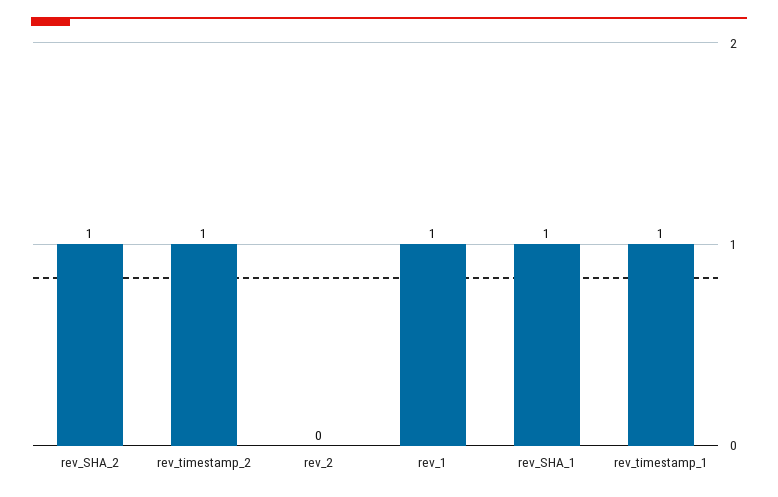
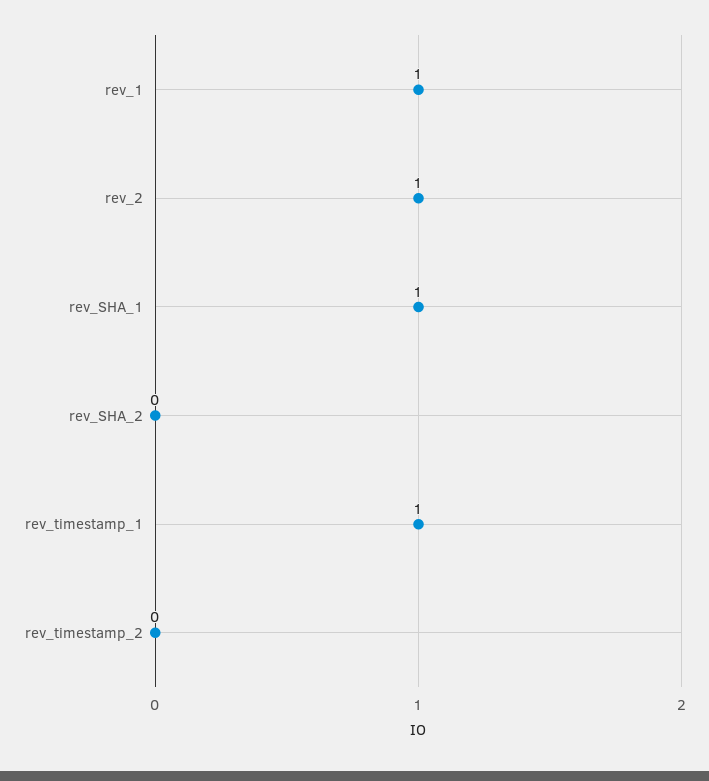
  {
-   "rev_SHA_2": 1,
+   "rev_SHA_2": 0,
-   "rev_timestamp_2": 1,
+   "rev_timestamp_2": 0,
-   "rev_2": 0,
+   "rev_2": 1,
    "rev_1": 1,
    "rev_SHA_1": 1,
    "rev_timestamp_1": 1
  }

